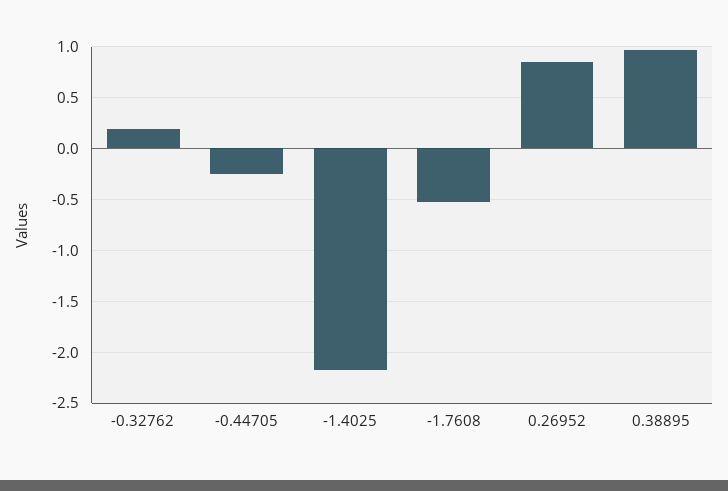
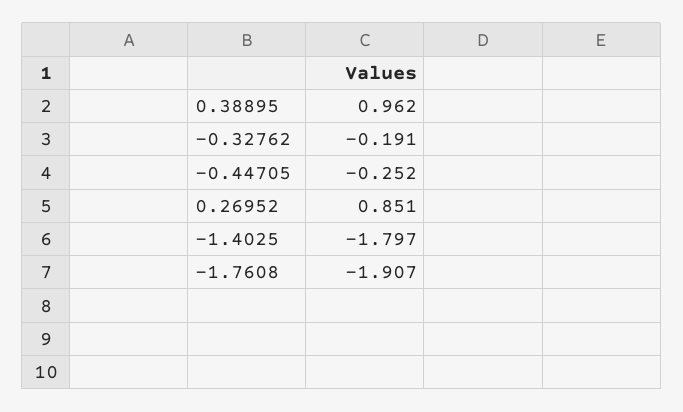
  {
-   "-0.32762": 0.2,
+   "-0.32762": -0.191,
    "-0.44705": -0.252,
-   "-1.4025": -2.2,
+   "-1.4025": -1.797,
-   "-1.7608": -0.5,
+   "-1.7608": -1.907,
    "0.26952": 0.851,
    "0.38895": 0.962
  }

